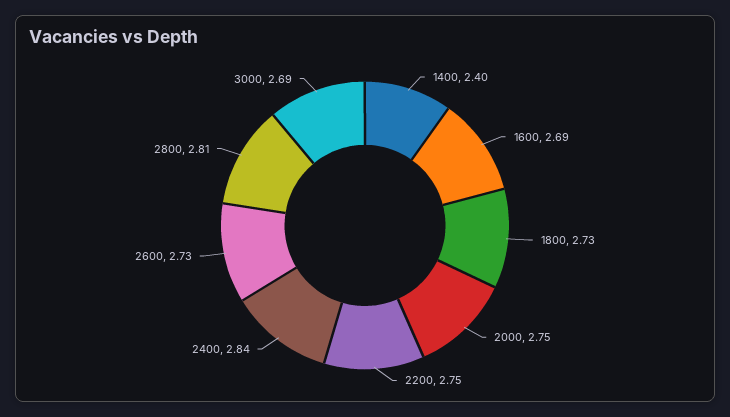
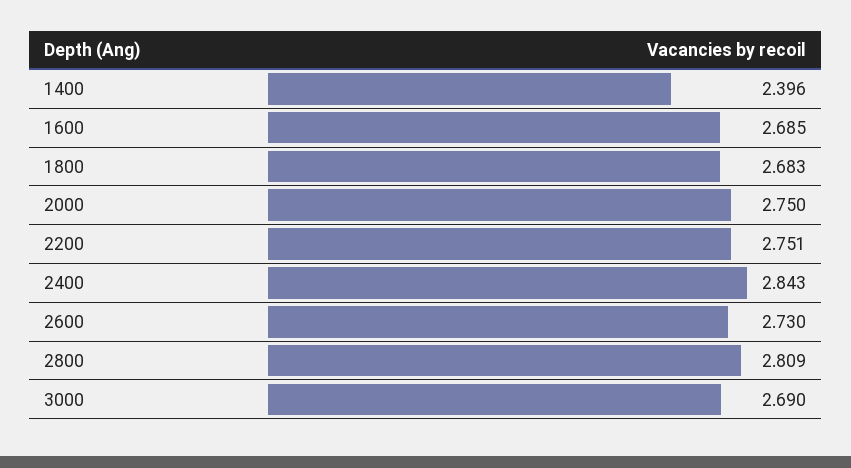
  {
    "1400": 2.396,
    "1600": 2.685,
-   "1800": 2.73,
+   "1800": 2.683,
    "2000": 2.75,
    "2200": 2.751,
    "2400": 2.843,
    "2600": 2.73,
    "2800": 2.809,
    "3000": 2.69
  }

